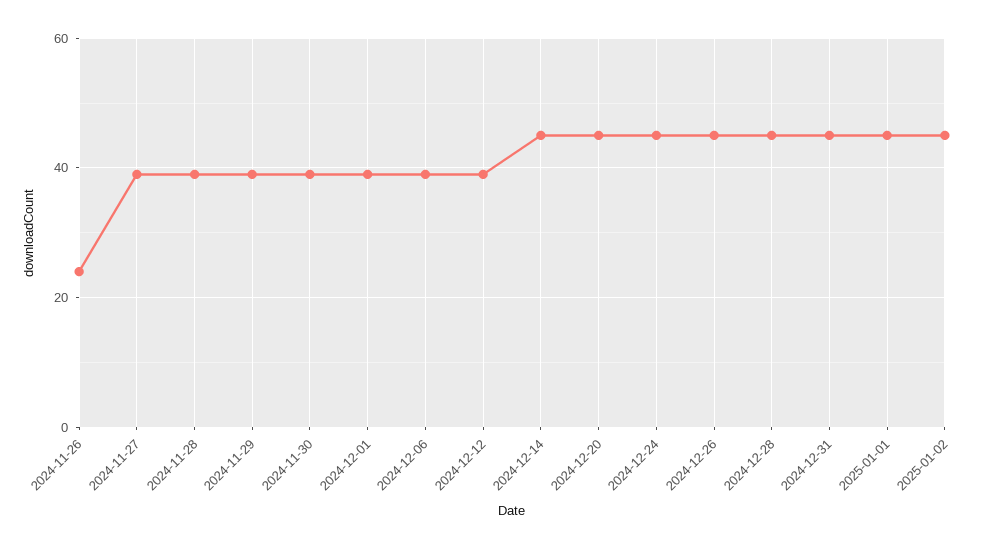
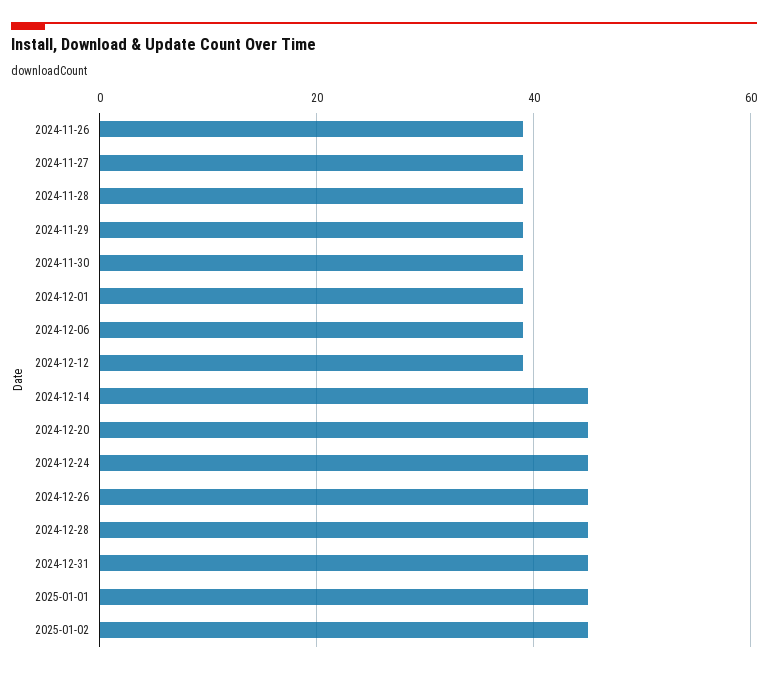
  {
-   "2024-11-26": 25,
+   "2024-11-26": 40,
    "2024-11-27": 40,
    "2024-11-28": 40,
    "2024-11-29": 40,
    "2024-11-30": 40,
    "2024-12-01": 40,
    "2024-12-06": 40,
    "2024-12-12": 40,
    "2024-12-14": 45,
    "2024-12-20": 45,
    "2024-12-24": 45,
    "2024-12-26": 45,
    "2024-12-28": 45,
    "2024-12-31": 45,
    "2025-01-01": 45,
    "2025-01-02": 45
  }

